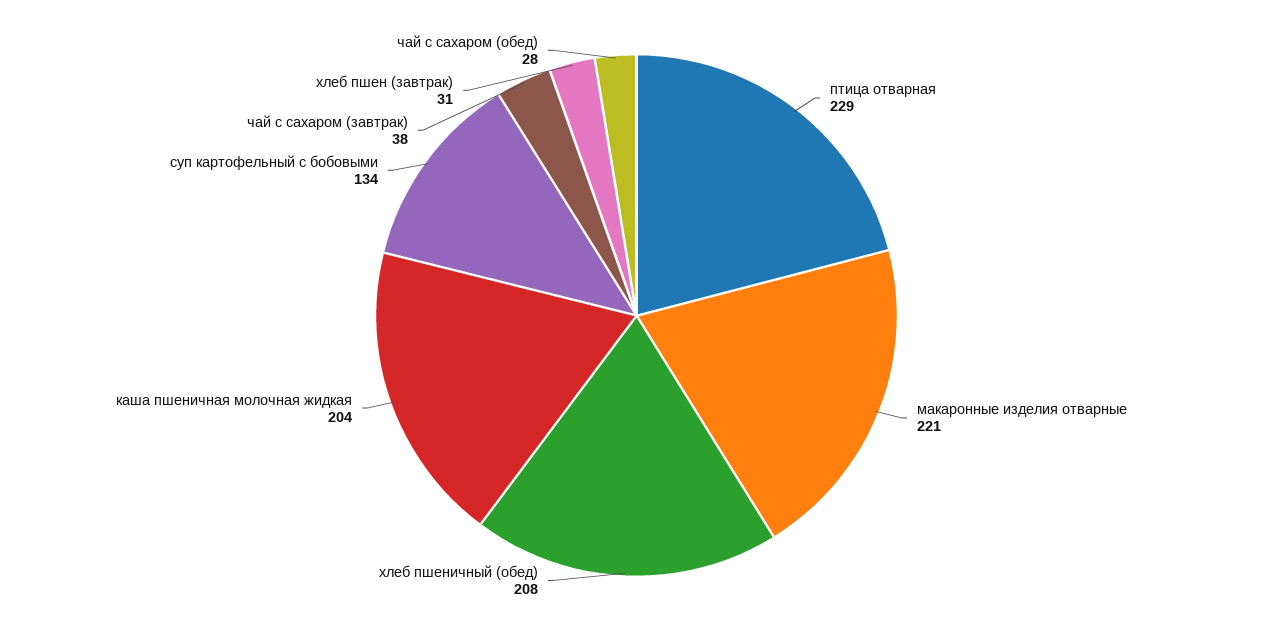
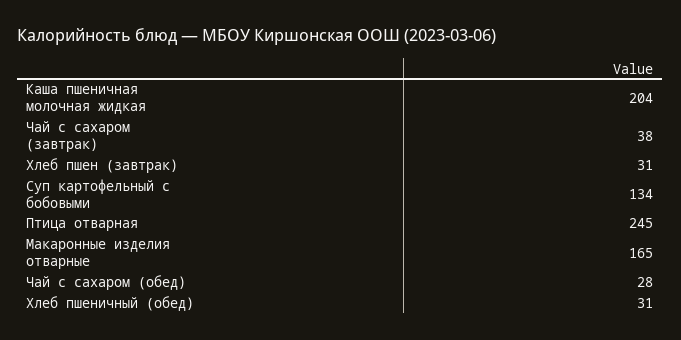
  {
-   "птица отварная": 229,
+   "птица отварная": 245,
-   "макаронные изделия отварные": 221,
+   "макаронные изделия отварные": 165,
-   "хлеб пшеничный (обед)": 208,
+   "хлеб пшеничный (обед)": 31,
    "каша пшеничная молочная жидкая": 204,
    "суп картофельный с бобовыми": 134,
    "чай с сахаром (завтрак)": 38,
    "хлеб пшен (завтрак)": 31,
    "чай с сахаром (обед)": 28
  }

